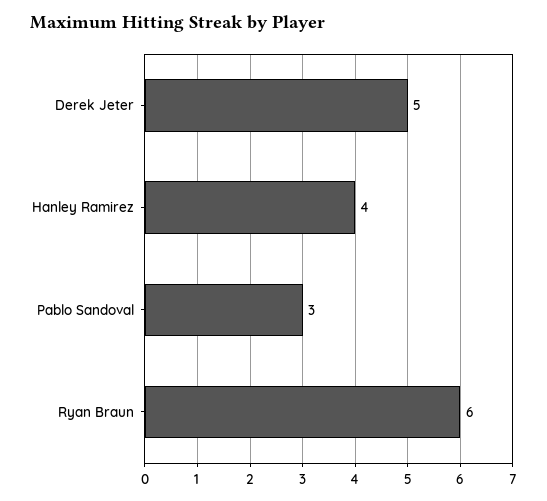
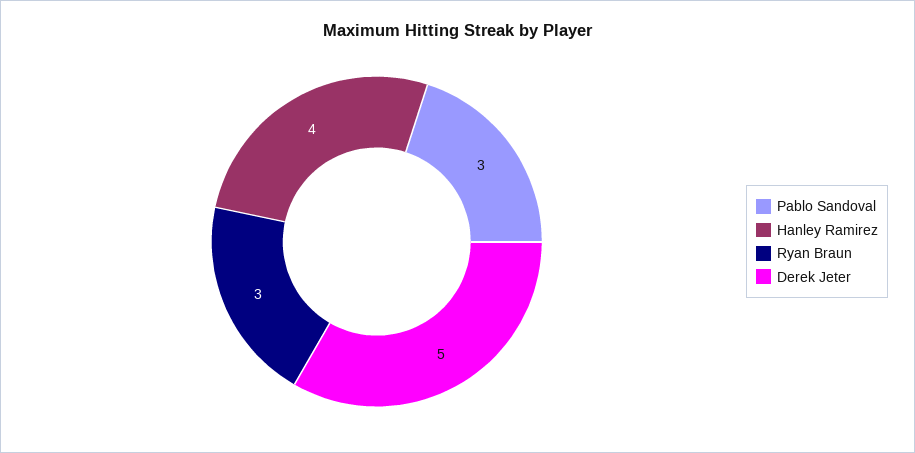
  {
    "Derek Jeter": 5,
    "Hanley Ramirez": 4,
    "Pablo Sandoval": 3,
-   "Ryan Braun": 6
+   "Ryan Braun": 3
  }

